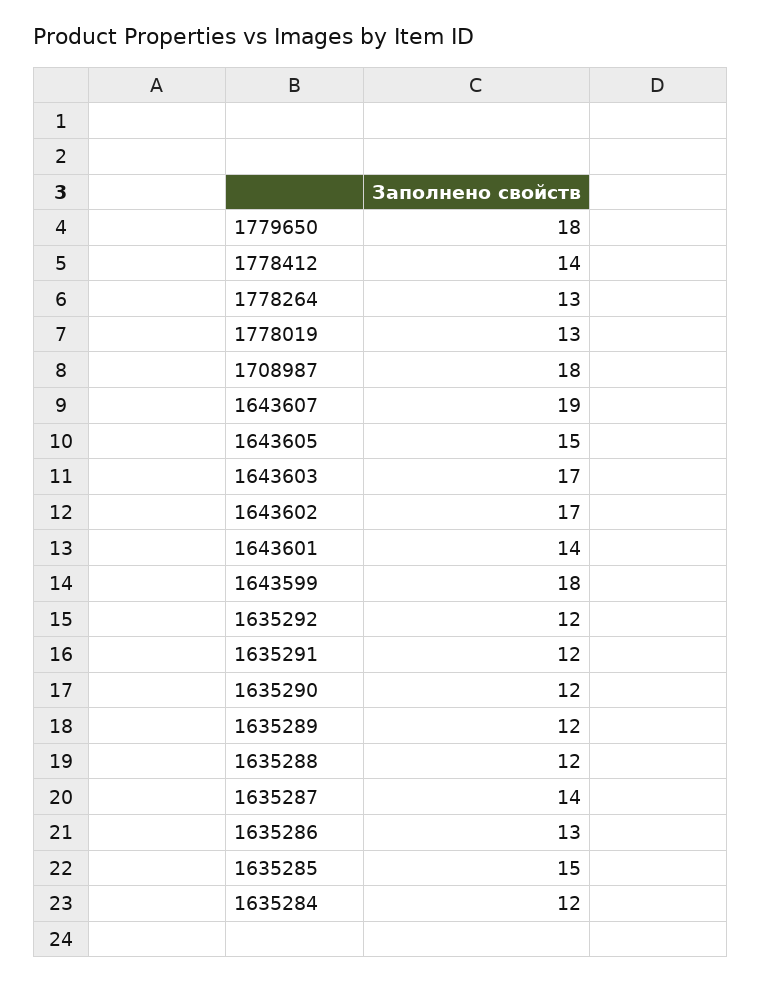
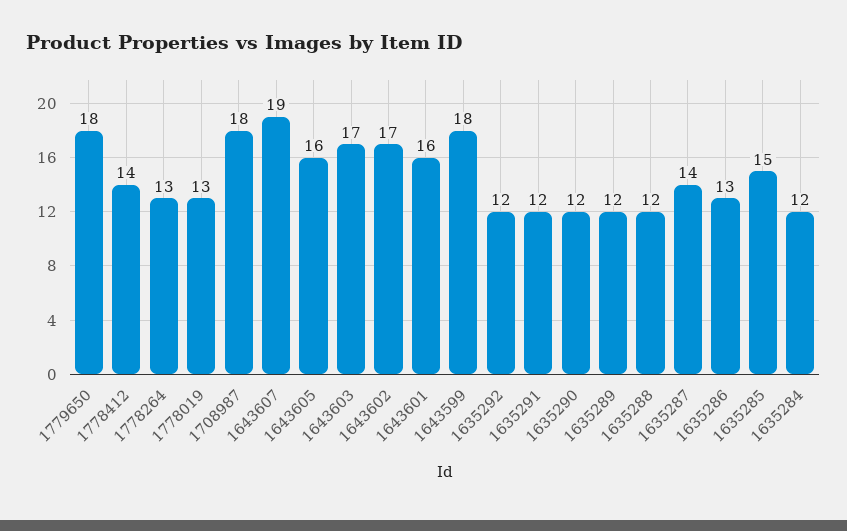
  {
    "1779650": 18,
    "1778412": 14,
    "1778264": 13,
    "1778019": 13,
    "1708987": 18,
    "1643607": 19,
-   "1643605": 15,
+   "1643605": 16,
    "1643603": 17,
    "1643602": 17,
-   "1643601": 14,
+   "1643601": 16,
    "1643599": 18,
    "1635292": 12,
    "1635291": 12,
    "1635290": 12,
    "1635289": 12,
    "1635288": 12,
    "1635287": 14,
    "1635286": 13,
    "1635285": 15,
    "1635284": 12
  }

